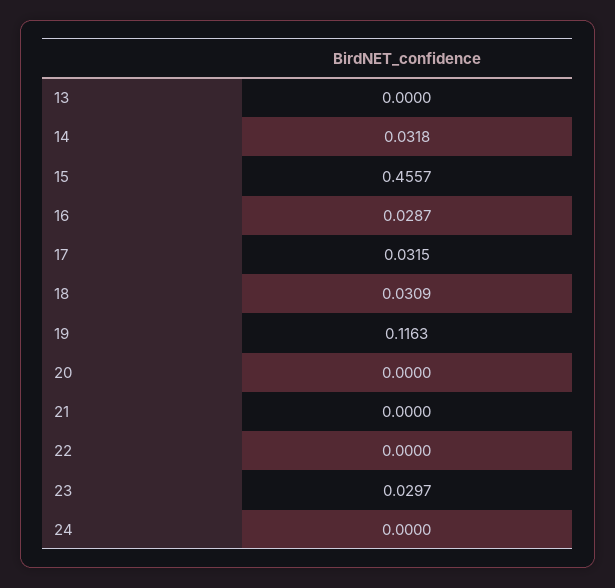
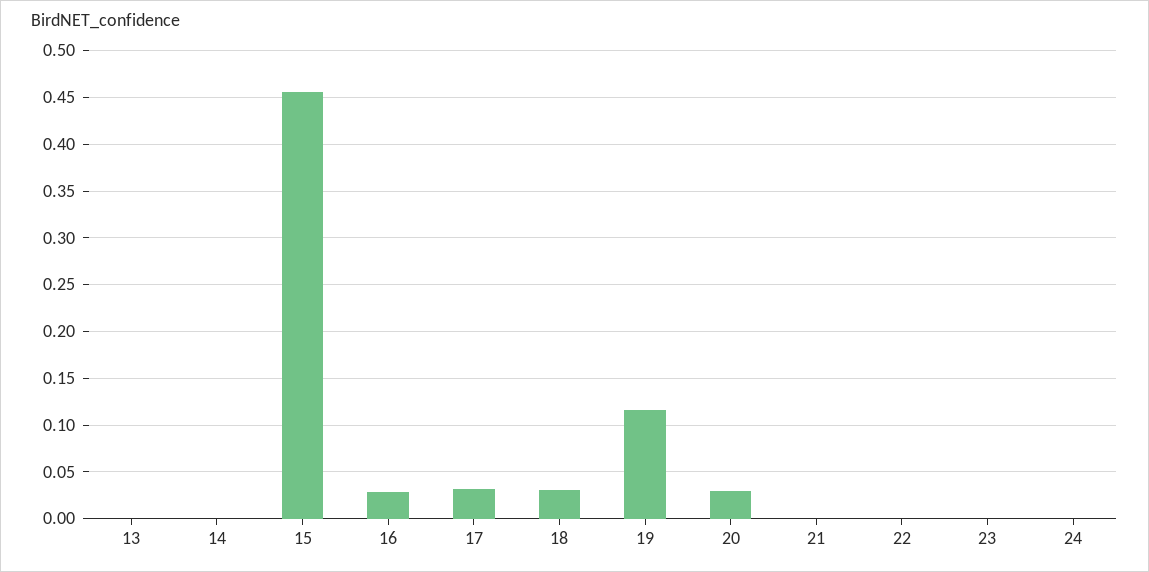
  {
    "13": 0,
-   "14": 0.0318,
+   "14": 0,
    "15": 0.4557,
    "16": 0.0287,
    "17": 0.0315,
    "18": 0.0309,
    "19": 0.1163,
-   "20": 0,
+   "20": 0.03,
    "21": 0,
    "22": 0,
-   "23": 0.0297,
+   "23": 0,
    "24": 0
  }

